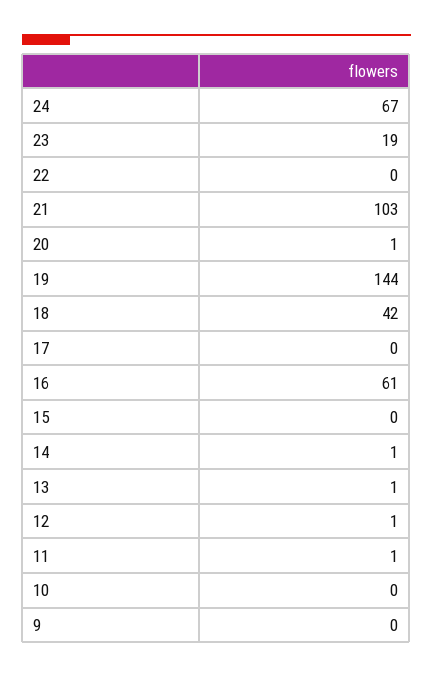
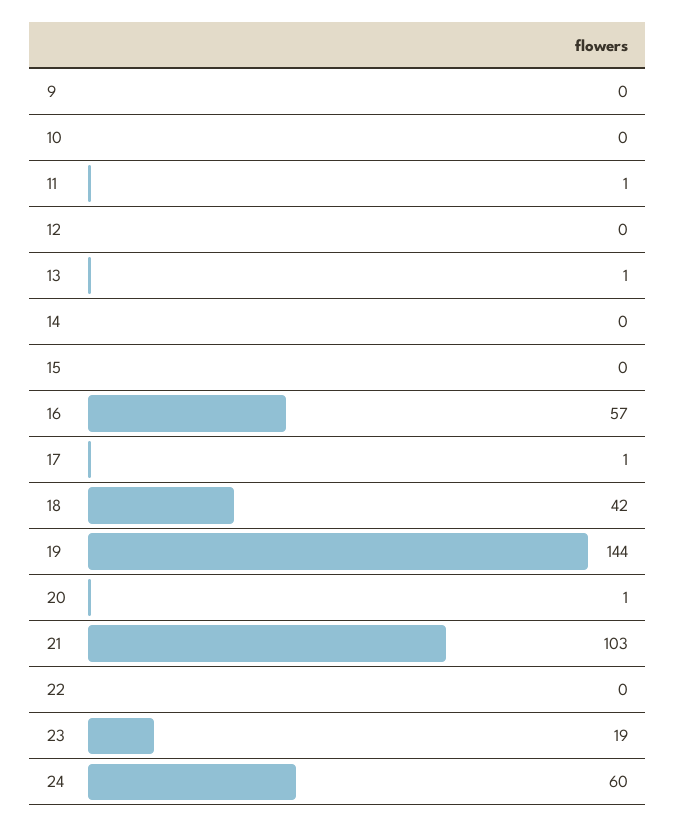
  {
-   "24": 67,
+   "24": 60,
    "23": 19,
    "22": 0,
    "21": 103,
    "20": 1,
    "19": 144,
    "18": 42,
-   "17": 0,
+   "17": 1,
-   "16": 61,
+   "16": 57,
    "15": 0,
-   "14": 1,
+   "14": 0,
    "13": 1,
-   "12": 1,
+   "12": 0,
    "11": 1,
    "10": 0,
    "9": 0
  }

